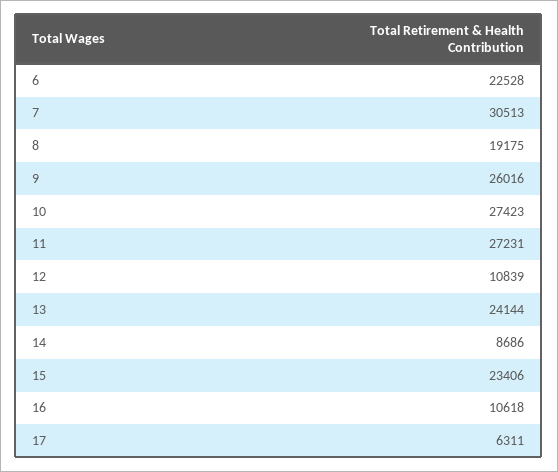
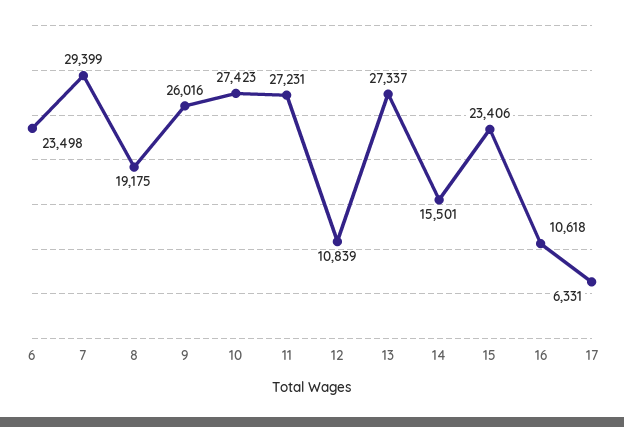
  {
-   "6": 22528,
+   "6": 23498,
-   "7": 30513,
+   "7": 29399,
    "8": 19175,
    "9": 26016,
    "10": 27423,
    "11": 27231,
    "12": 10839,
-   "13": 24144,
+   "13": 27337,
-   "14": 8686,
+   "14": 15501,
    "15": 23406,
    "16": 10618,
-   "17": 6311
+   "17": 6331
  }

